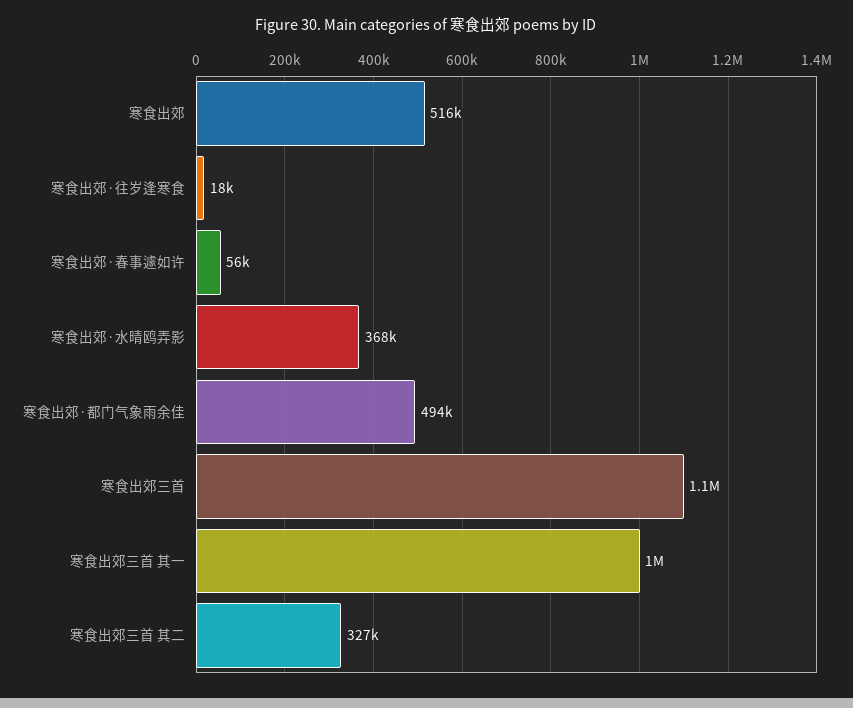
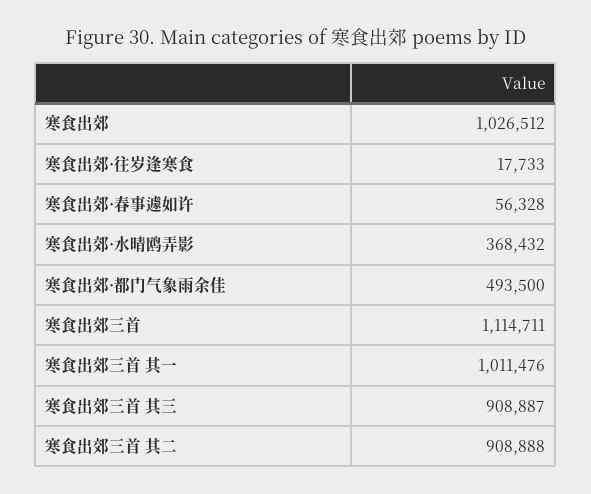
  {
-   "寒食出郊": 516000,
+   "寒食出郊": 1026512,
    "寒食出郊·往岁逢寒食": 17733,
    "寒食出郊·春事遽如许": 56328,
    "寒食出郊·水晴鸥弄影": 368432,
    "寒食出郊·都门气象雨余佳": 493500,
    "寒食出郊三首": 1114711,
    "寒食出郊三首 其一": 1011476,
-   "寒食出郊三首 其二": 327000
+   "寒食出郊三首 其二": 908888,
+   "寒食出郊三首 其三": 908887
  }

